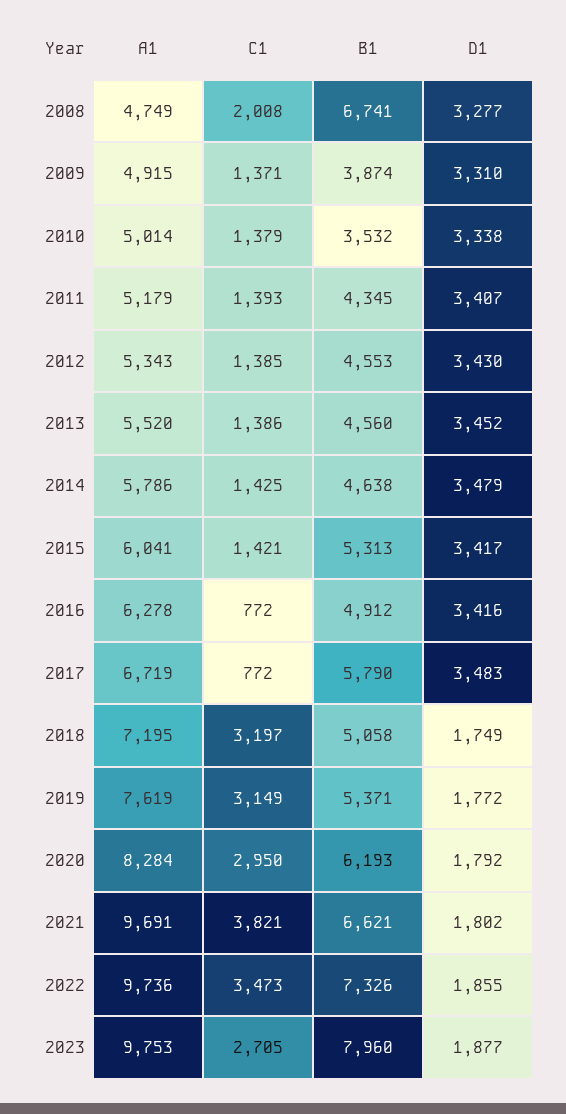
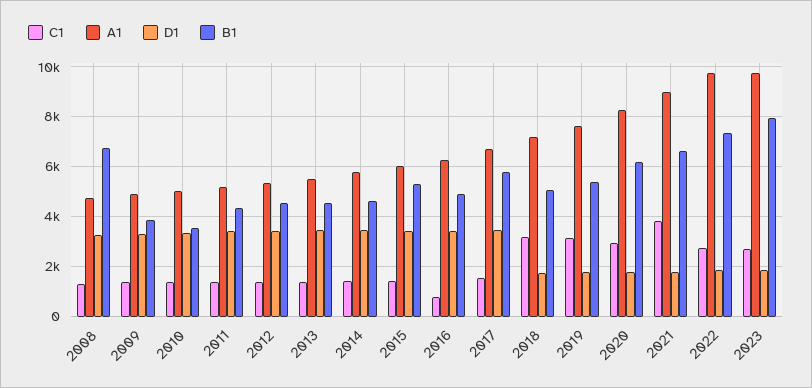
  {
    "A1": {
      "2008": 4749,
      "2009": 4915,
      "2010": 5014,
      "2011": 5179,
      "2012": 5343,
      "2013": 5520,
      "2014": 5786,
      "2015": 6041,
      "2016": 6278,
      "2017": 6719,
      "2018": 7195,
      "2019": 7619,
      "2020": 8284,
-     "2021": 9691,
+     "2021": 9000,
      "2022": 9736,
      "2023": 9753
    },
    "C1": {
-     "2008": 2008,
+     "2008": 1250,
      "2009": 1371,
      "2010": 1379,
      "2011": 1393,
      "2012": 1385,
      "2013": 1386,
      "2014": 1425,
      "2015": 1421,
      "2016": 772,
-     "2017": 772,
+     "2017": 1500,
      "2018": 3197,
      "2019": 3149,
      "2020": 2950,
      "2021": 3821,
-     "2022": 3473,
+     "2022": 2750,
      "2023": 2705
    },
    "B1": {
      "2008": 6741,
      "2009": 3874,
      "2010": 3532,
      "2011": 4345,
      "2012": 4553,
      "2013": 4560,
      "2014": 4638,
      "2015": 5313,
      "2016": 4912,
      "2017": 5790,
      "2018": 5058,
      "2019": 5371,
      "2020": 6193,
      "2021": 6621,
      "2022": 7326,
      "2023": 7960
    },
    "D1": {
      "2008": 3277,
      "2009": 3310,
      "2010": 3338,
      "2011": 3407,
      "2012": 3430,
      "2013": 3452,
      "2014": 3479,
      "2015": 3417,
      "2016": 3416,
      "2017": 3483,
      "2018": 1749,
      "2019": 1772,
      "2020": 1792,
      "2021": 1802,
      "2022": 1855,
      "2023": 1877
    }
  }

